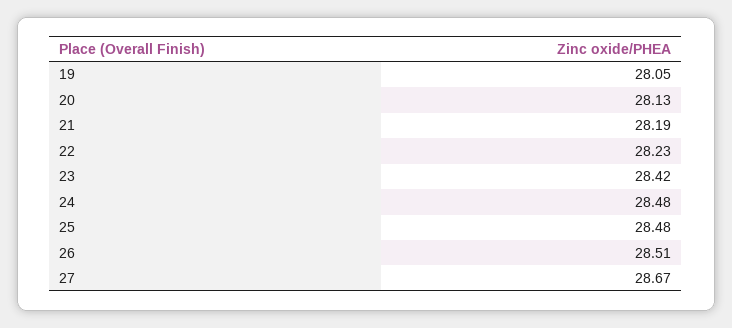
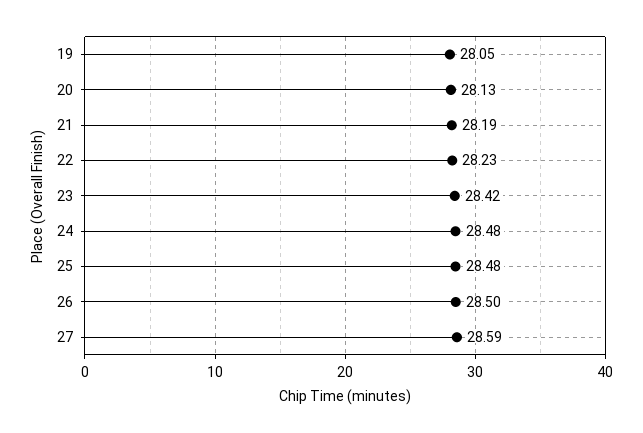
  {
    "19": 28.05,
    "20": 28.13,
    "21": 28.19,
    "22": 28.23,
    "23": 28.42,
    "24": 28.48,
    "25": 28.48,
-   "26": 28.51,
+   "26": 28.5,
-   "27": 28.67
+   "27": 28.59
  }

